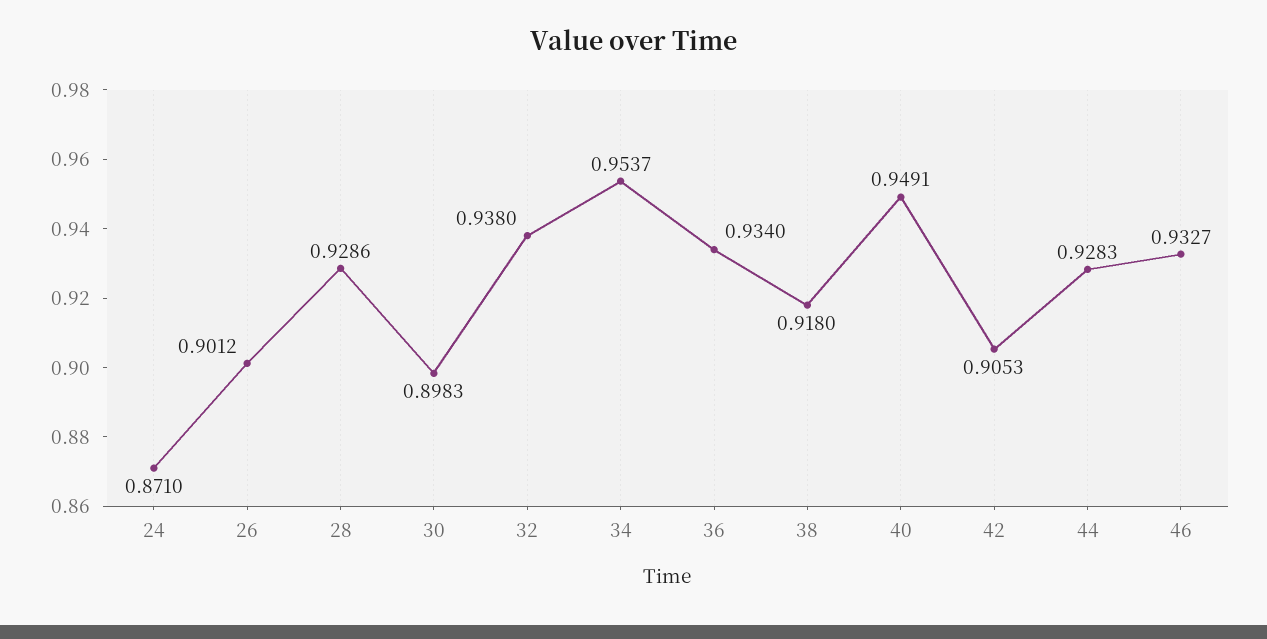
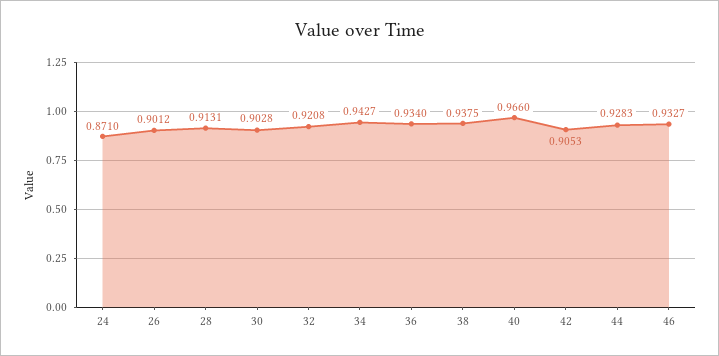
  {
    "24": 0.871,
    "26": 0.9012,
-   "28": 0.9286,
+   "28": 0.9131,
-   "30": 0.8983,
+   "30": 0.9028,
-   "32": 0.938,
+   "32": 0.9208,
-   "34": 0.9537,
+   "34": 0.9427,
    "36": 0.934,
-   "38": 0.918,
+   "38": 0.9375,
-   "40": 0.9491,
+   "40": 0.966,
    "42": 0.9053,
    "44": 0.9283,
    "46": 0.9327
  }

